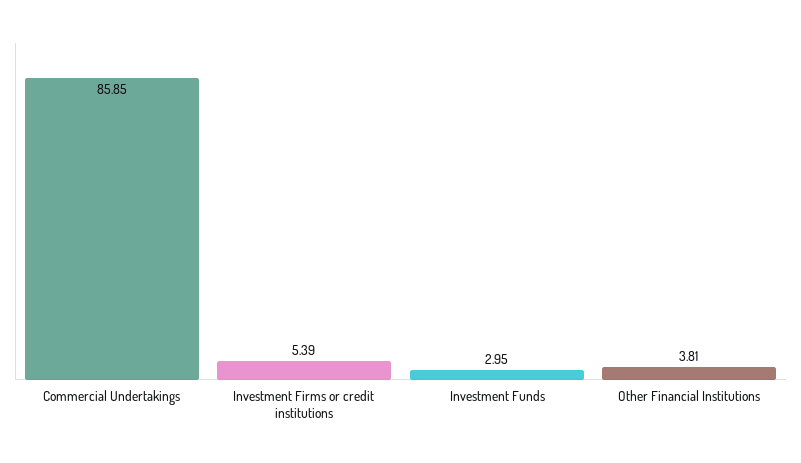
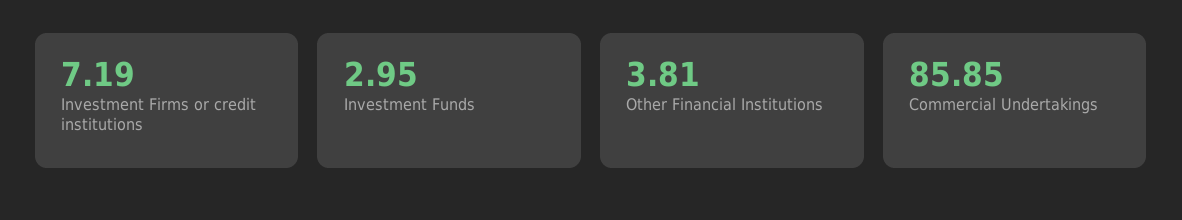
  {
    "Commercial Undertakings": 85.85,
-   "Investment Firms or credit institutions": 5.39,
+   "Investment Firms or credit institutions": 7.19,
    "Investment Funds": 2.95,
    "Other Financial Institutions": 3.81
  }

